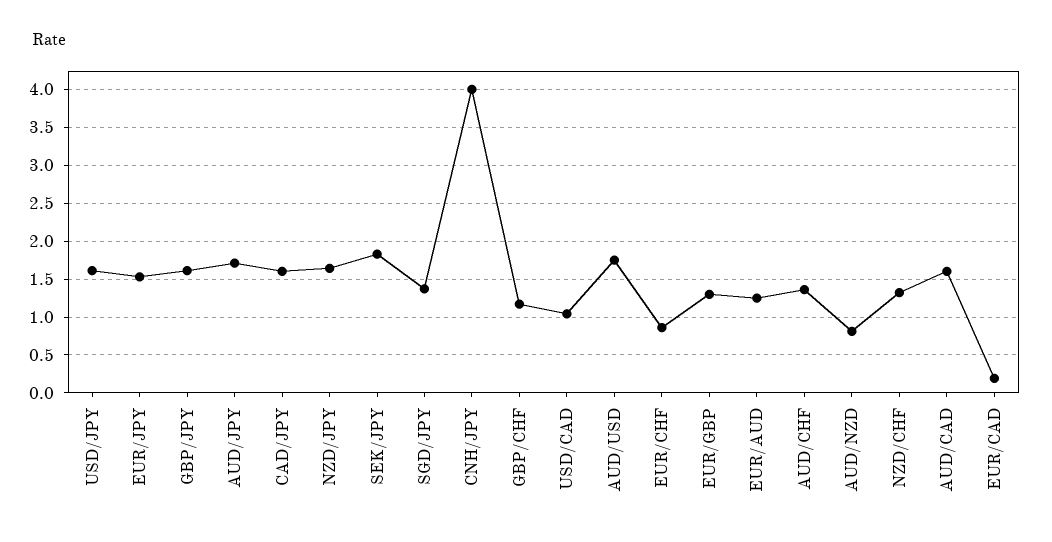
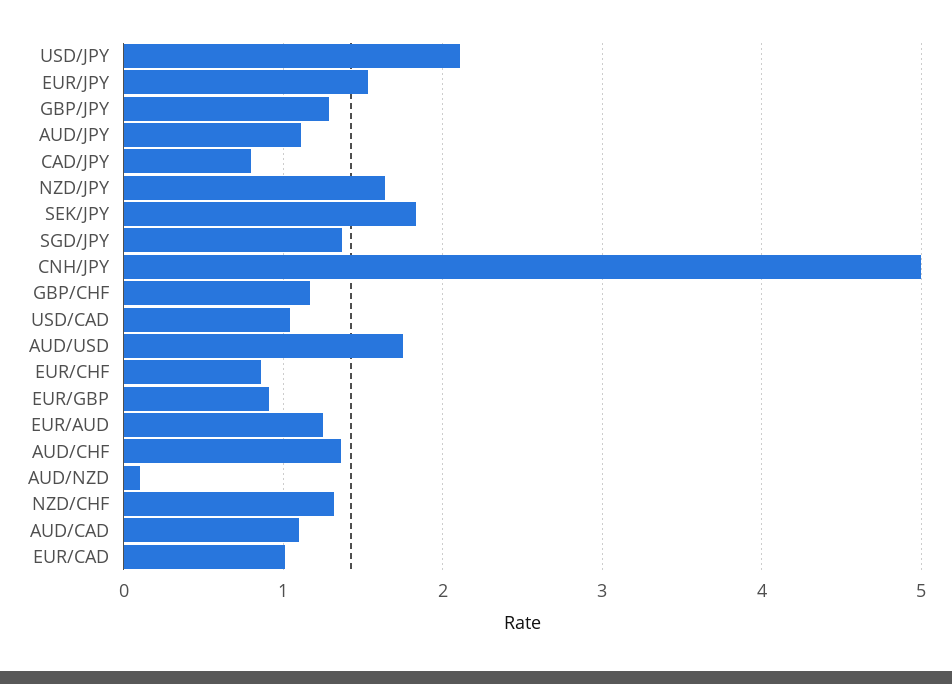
  {
-   "USD/JPY": 1.6,
+   "USD/JPY": 2.1,
    "EUR/JPY": 1.5,
-   "GBP/JPY": 1.6,
+   "GBP/JPY": 1.3,
-   "AUD/JPY": 1.7,
+   "AUD/JPY": 1.1,
-   "CAD/JPY": 1.6,
+   "CAD/JPY": 0.8,
    "NZD/JPY": 1.6,
    "SEK/JPY": 1.8,
    "SGD/JPY": 1.4,
-   "CNH/JPY": 4,
+   "CNH/JPY": 5,
    "GBP/CHF": 1.2,
    "USD/CAD": 1,
    "AUD/USD": 1.8,
    "EUR/CHF": 0.9,
-   "EUR/GBP": 1.3,
+   "EUR/GBP": 0.9,
    "EUR/AUD": 1.3,
    "AUD/CHF": 1.4,
-   "AUD/NZD": 0.8,
+   "AUD/NZD": 0.1,
    "NZD/CHF": 1.3,
-   "AUD/CAD": 1.6,
+   "AUD/CAD": 1.1,
-   "EUR/CAD": 0.2
+   "EUR/CAD": 1
  }

